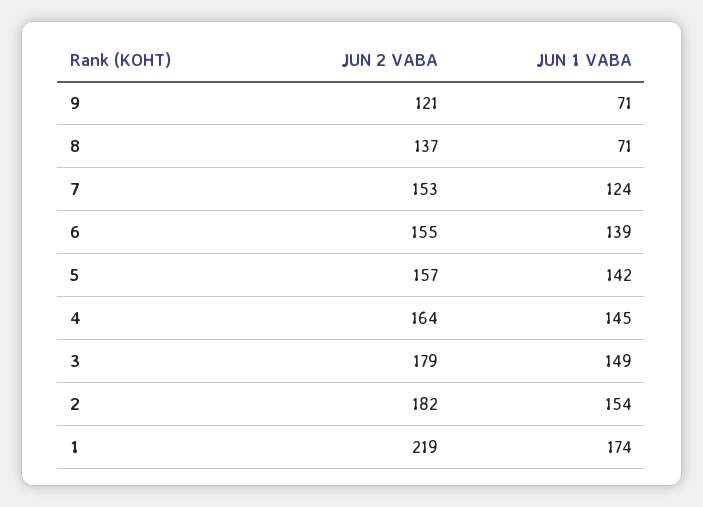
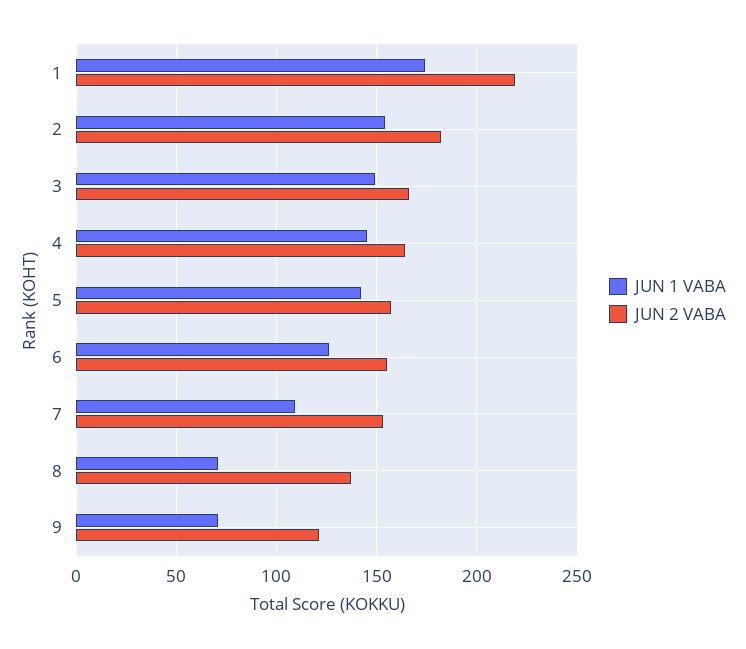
  {
    "JUN 2 VABA": {
      "9": 121,
      "8": 137,
      "7": 153,
      "6": 155,
      "5": 157,
      "4": 164,
-     "3": 179,
+     "3": 165,
      "2": 182,
      "1": 219
    },
    "JUN 1 VABA": {
      "9": 71,
      "8": 71,
-     "7": 124,
+     "7": 110,
-     "6": 139,
+     "6": 125,
      "5": 142,
      "4": 145,
      "3": 149,
      "2": 154,
      "1": 174
    }
  }

